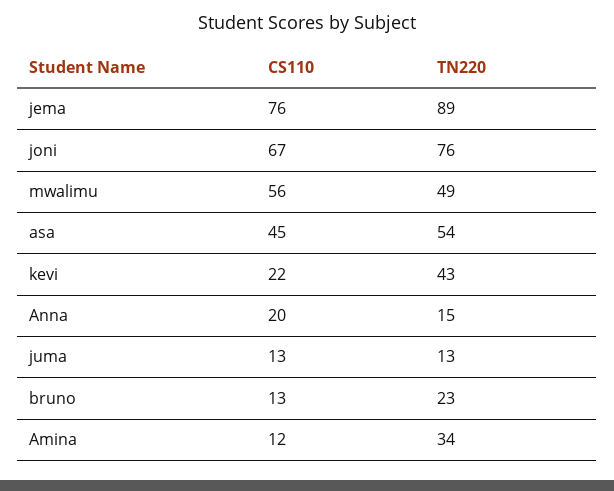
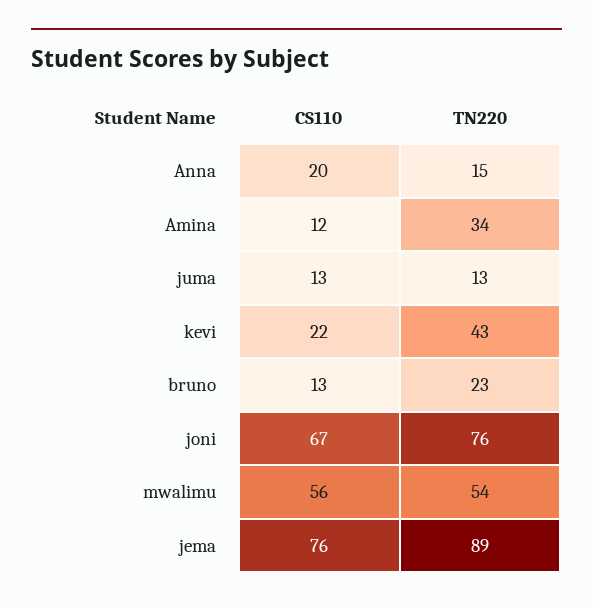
  {
    "CS110": {
      "jema": 76,
      "joni": 67,
      "mwalimu": 56,
-     "asa": 45,
      "kevi": 22,
      "Anna": 20,
      "juma": 13,
      "bruno": 13,
      "Amina": 12
    },
    "TN220": {
      "jema": 89,
      "joni": 76,
-     "mwalimu": 49,
+     "mwalimu": 54,
-     "asa": 54,
      "kevi": 43,
      "Anna": 15,
      "juma": 13,
      "bruno": 23,
      "Amina": 34
    }
  }

